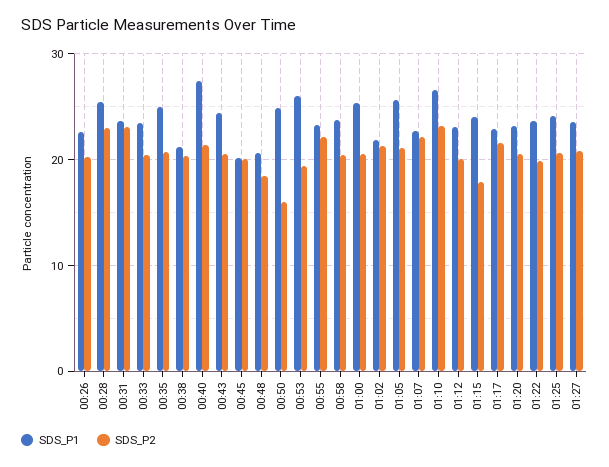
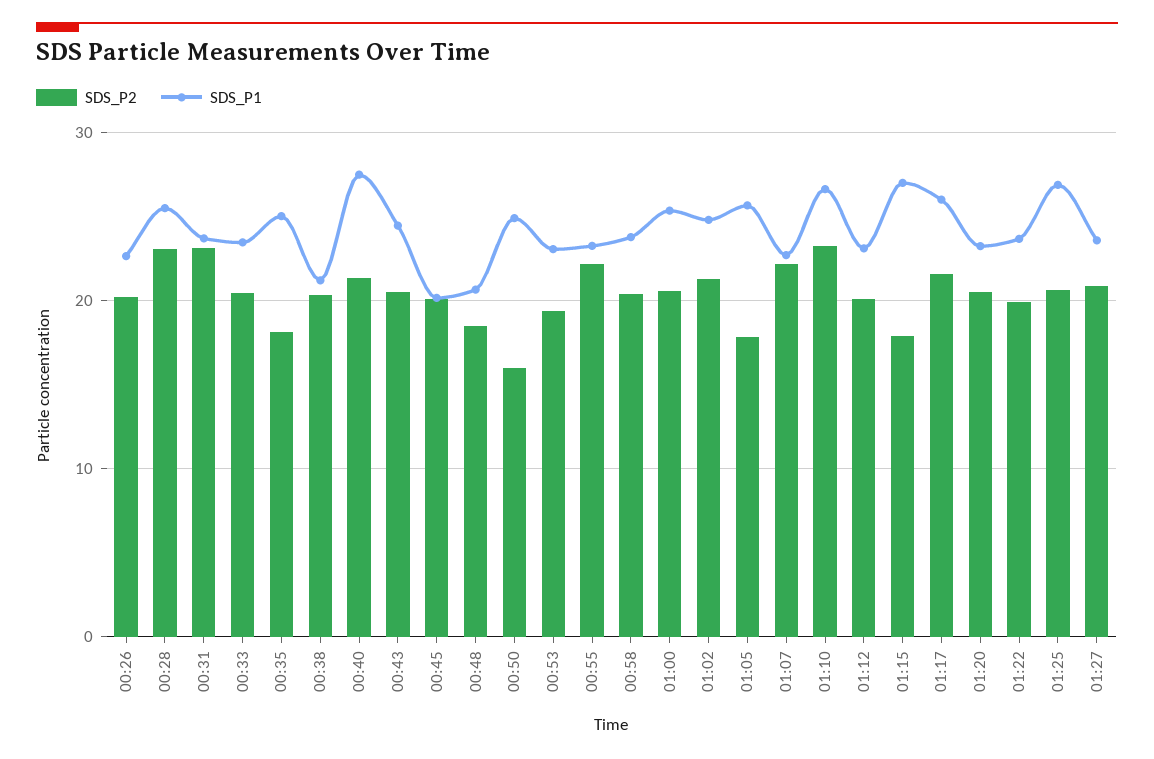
  {
    "SDS_P1": {
      "00:26": 23,
      "00:28": 26,
      "00:31": 24,
      "00:33": 23,
      "00:35": 25,
      "00:38": 21,
      "00:40": 27,
      "00:43": 24,
      "00:45": 20,
      "00:48": 21,
      "00:50": 25,
-     "00:53": 26,
+     "00:53": 23,
      "00:55": 23,
      "00:58": 24,
      "01:00": 25,
-     "01:02": 22,
+     "01:02": 25,
      "01:05": 26,
      "01:07": 23,
      "01:10": 27,
      "01:12": 23,
-     "01:15": 24,
+     "01:15": 27,
-     "01:17": 23,
+     "01:17": 26,
      "01:20": 23,
      "01:22": 24,
-     "01:25": 24,
+     "01:25": 27,
      "01:27": 24
    },
    "SDS_P2": {
      "00:26": 20,
      "00:28": 23,
      "00:31": 23,
      "00:33": 20,
-     "00:35": 21,
+     "00:35": 18,
      "00:38": 20,
      "00:40": 21,
      "00:43": 21,
      "00:45": 20,
      "00:48": 18,
      "00:50": 16,
      "00:53": 19,
      "00:55": 22,
      "00:58": 20,
      "01:00": 21,
      "01:02": 21,
-     "01:05": 21,
+     "01:05": 18,
      "01:07": 22,
      "01:10": 23,
      "01:12": 20,
      "01:15": 18,
      "01:17": 22,
      "01:20": 21,
      "01:22": 20,
      "01:25": 21,
      "01:27": 21
    }
  }

